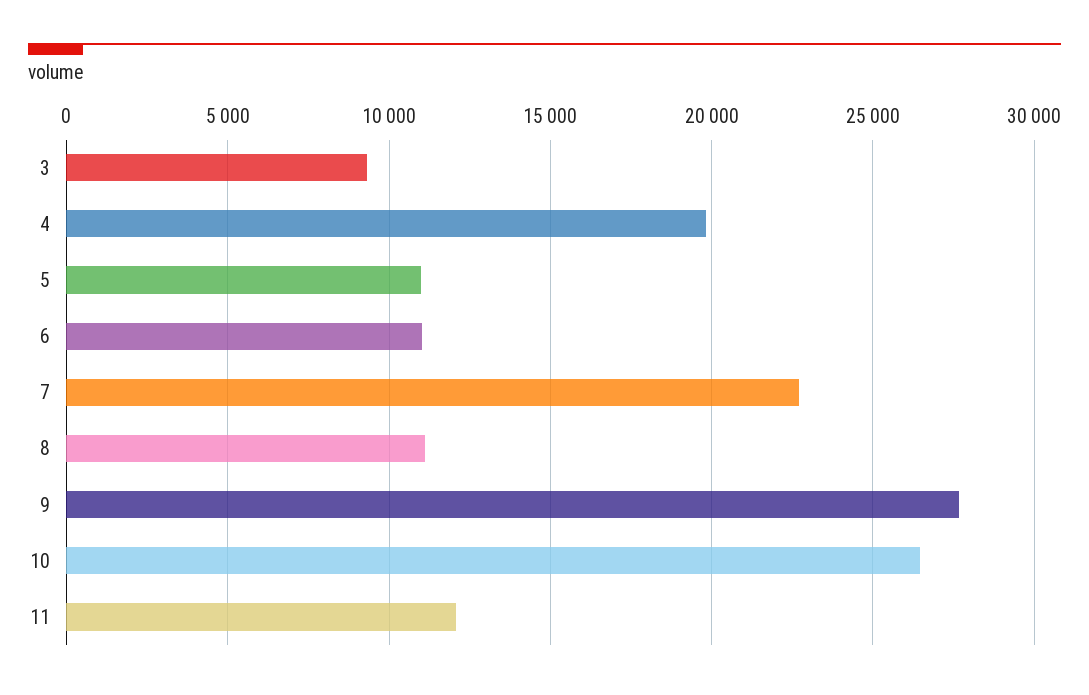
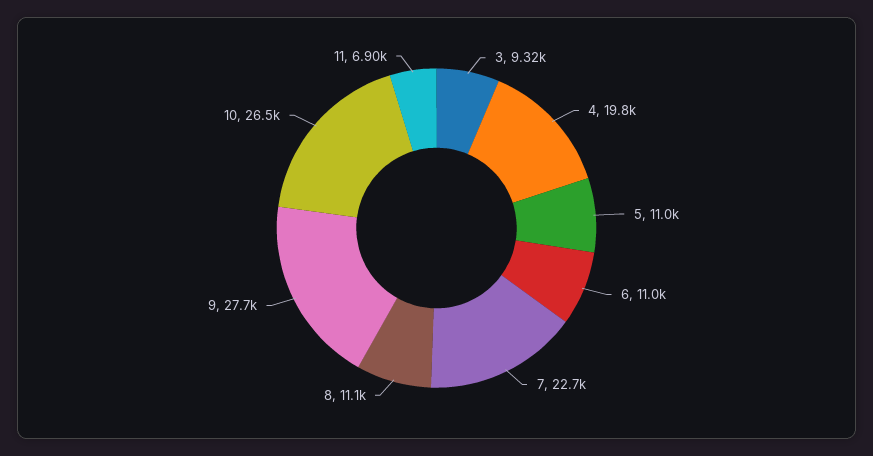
  {
    "3": 9320,
    "4": 19800,
    "5": 11000,
    "6": 11000,
    "7": 22700,
    "8": 11100,
    "9": 27700,
    "10": 26500,
-   "11": 12000
+   "11": 6900
  }

